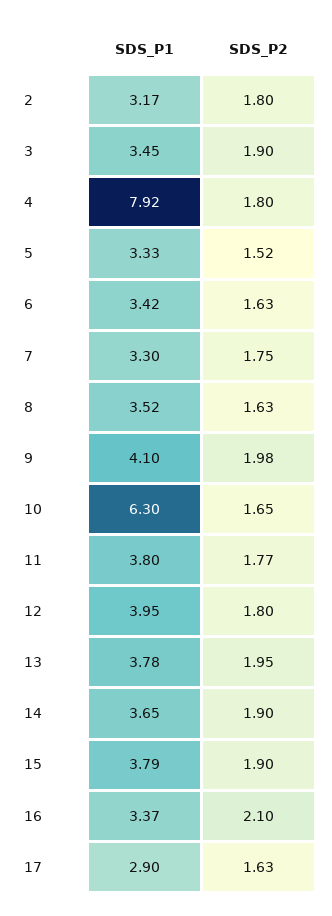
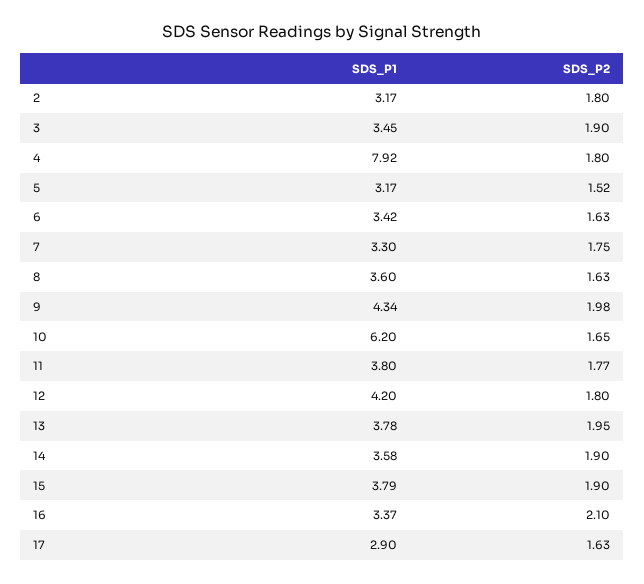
  {
    "SDS_P1": {
      "2": 3.17,
      "3": 3.45,
      "4": 7.92,
-     "5": 3.33,
+     "5": 3.17,
      "6": 3.42,
      "7": 3.3,
-     "8": 3.52,
+     "8": 3.6,
-     "9": 4.1,
+     "9": 4.34,
-     "10": 6.3,
+     "10": 6.2,
      "11": 3.8,
-     "12": 3.95,
+     "12": 4.2,
      "13": 3.78,
-     "14": 3.65,
+     "14": 3.58,
      "15": 3.79,
      "16": 3.37,
      "17": 2.9
    },
    "SDS_P2": {
      "2": 1.8,
      "3": 1.9,
      "4": 1.8,
      "5": 1.52,
      "6": 1.63,
      "7": 1.75,
      "8": 1.63,
      "9": 1.98,
      "10": 1.65,
      "11": 1.77,
      "12": 1.8,
      "13": 1.95,
      "14": 1.9,
      "15": 1.9,
      "16": 2.1,
      "17": 1.63
    }
  }

